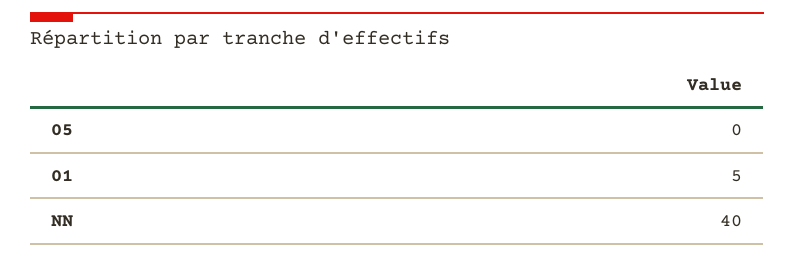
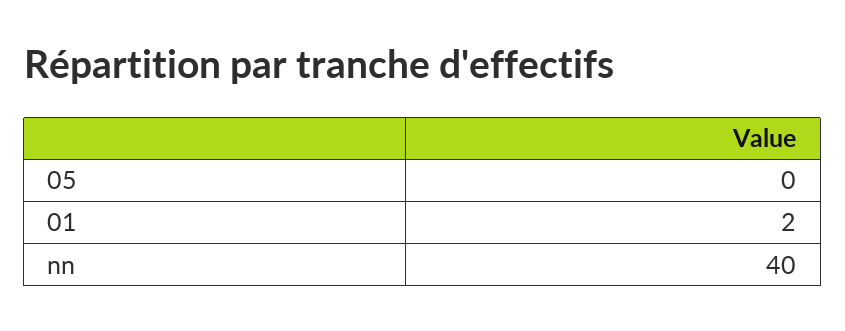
  {
    "05": 0,
-   "01": 5,
+   "01": 2,
    "NN": 40
  }

